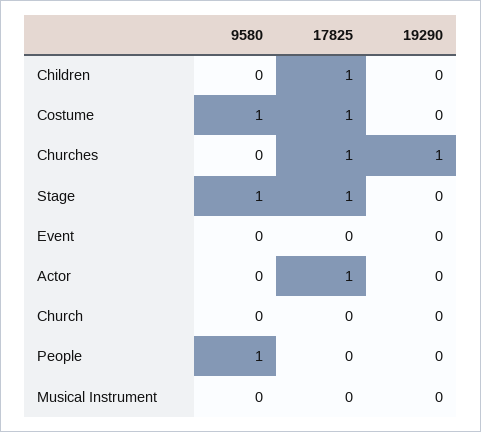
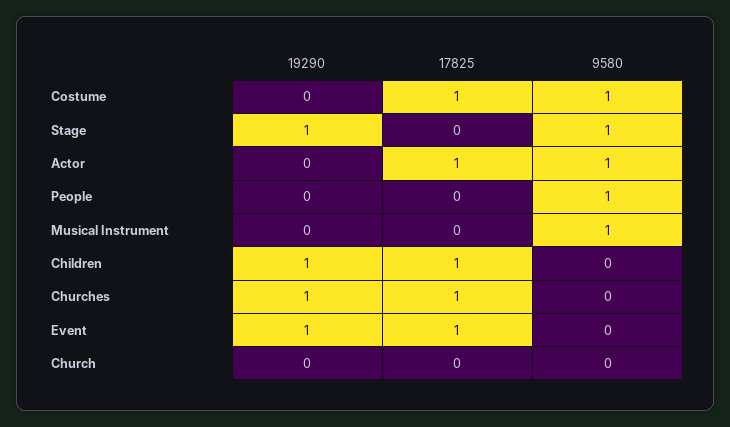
  {
    "9580": {
      "Children": 0,
      "Costume": 1,
      "Churches": 0,
      "Stage": 1,
      "Event": 0,
-     "Actor": 0,
+     "Actor": 1,
      "Church": 0,
      "People": 1,
-     "Musical Instrument": 0
+     "Musical Instrument": 1
    },
    "17825": {
      "Children": 1,
      "Costume": 1,
      "Churches": 1,
-     "Stage": 1,
+     "Stage": 0,
-     "Event": 0,
+     "Event": 1,
      "Actor": 1,
      "Church": 0,
      "People": 0,
      "Musical Instrument": 0
    },
    "19290": {
-     "Children": 0,
+     "Children": 1,
      "Costume": 0,
      "Churches": 1,
-     "Stage": 0,
+     "Stage": 1,
-     "Event": 0,
+     "Event": 1,
      "Actor": 0,
      "Church": 0,
      "People": 0,
      "Musical Instrument": 0
    }
  }

